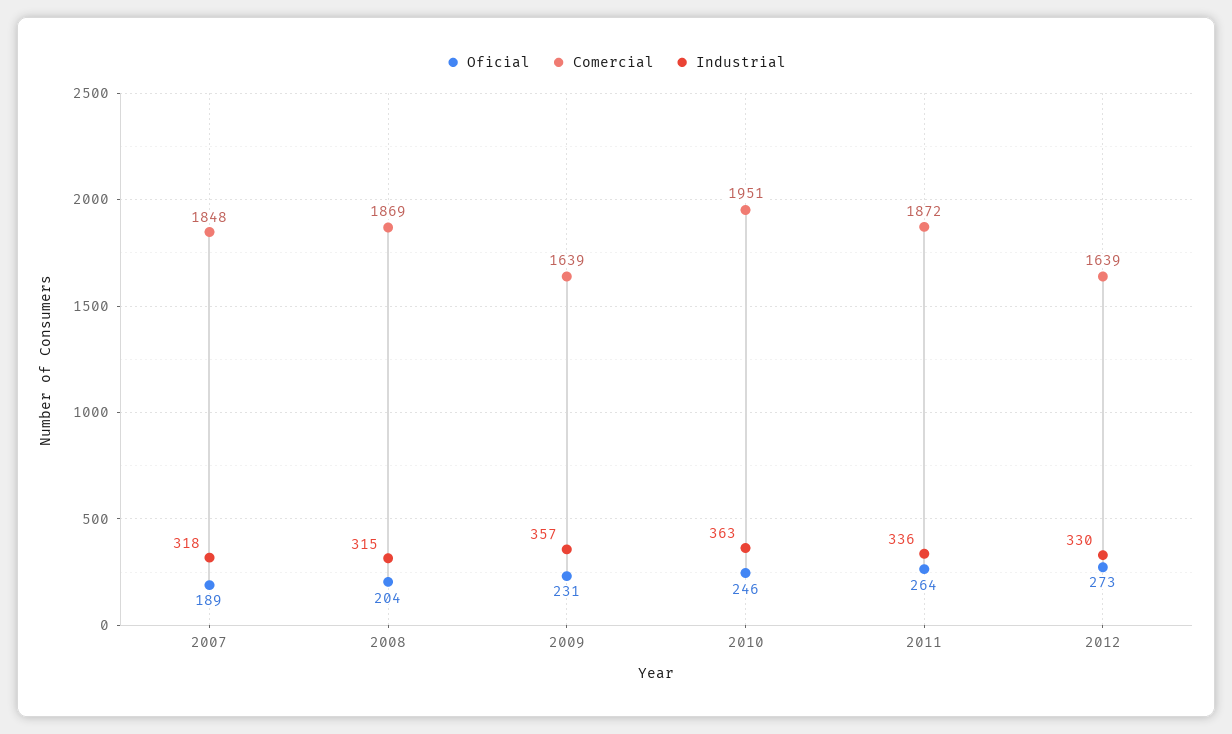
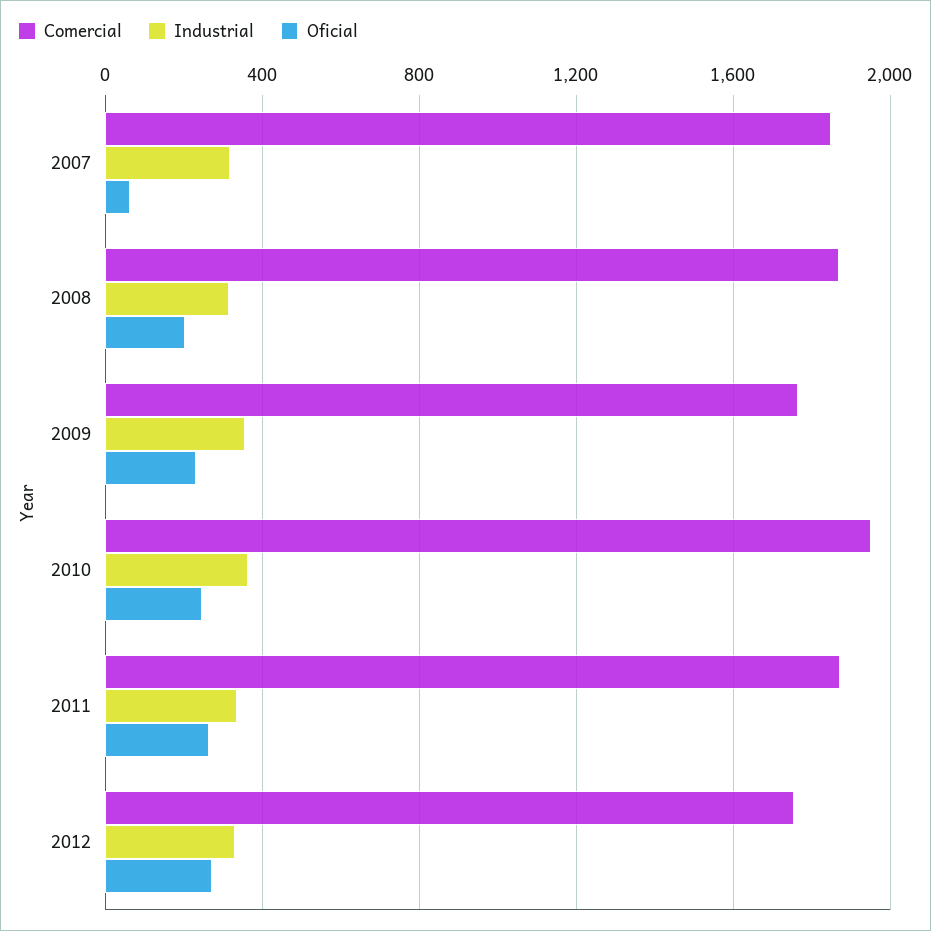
  {
    "Oficial": {
-     "2007": 189,
+     "2007": 50,
      "2008": 204,
      "2009": 231,
      "2010": 246,
      "2011": 264,
      "2012": 273
    },
    "Comercial": {
      "2007": 1848,
      "2008": 1869,
-     "2009": 1639,
+     "2009": 1750,
      "2010": 1951,
      "2011": 1872,
-     "2012": 1639
+     "2012": 1750
    },
    "Industrial": {
      "2007": 318,
      "2008": 315,
      "2009": 357,
      "2010": 363,
      "2011": 336,
      "2012": 330
    }
  }

